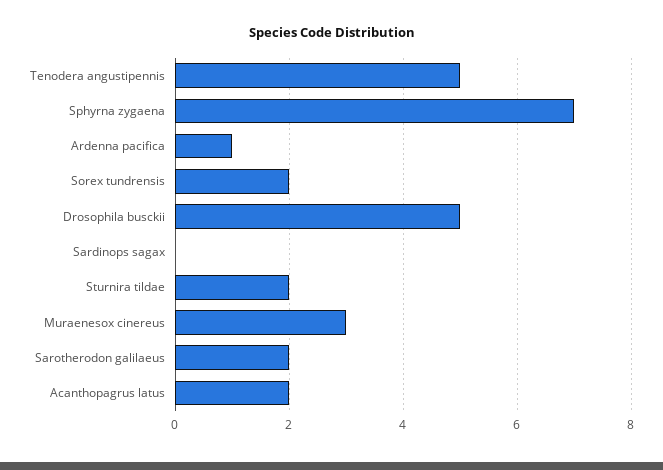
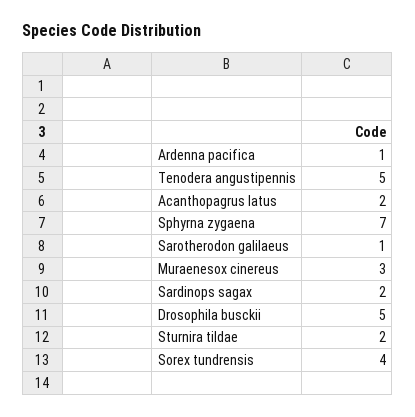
  {
    "Tenodera angustipennis": 5,
    "Sphyrna zygaena": 7,
    "Ardenna pacifica": 1,
-   "Sorex tundrensis": 2,
+   "Sorex tundrensis": 4,
    "Drosophila busckii": 5,
-   "Sardinops sagax": 0,
+   "Sardinops sagax": 2,
    "Sturnira tildae": 2,
    "Muraenesox cinereus": 3,
-   "Sarotherodon galilaeus": 2,
+   "Sarotherodon galilaeus": 1,
    "Acanthopagrus latus": 2
  }

